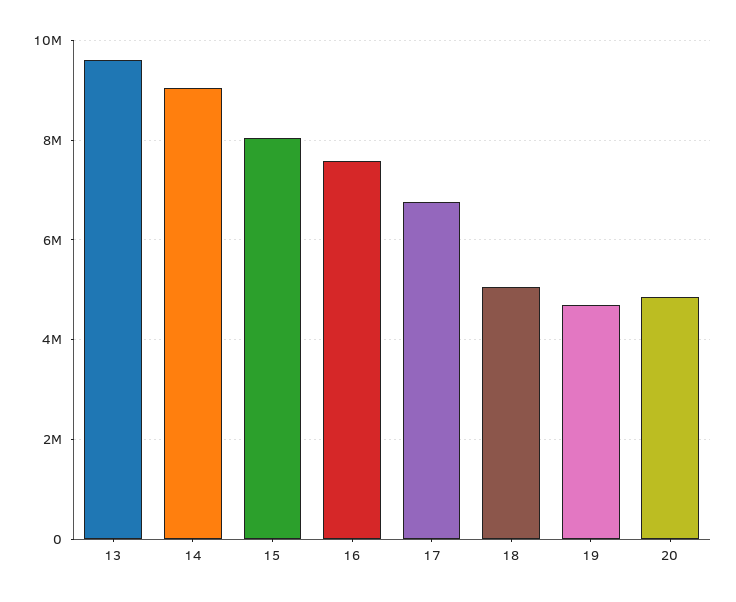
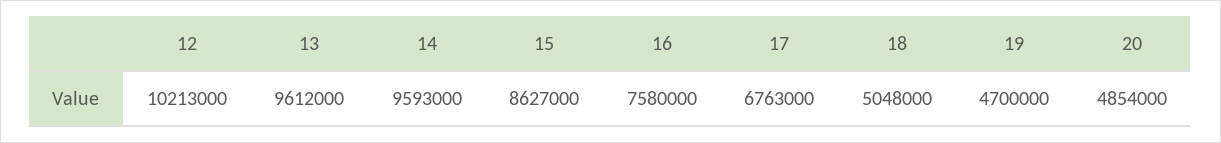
  {
    "13": 9612000,
-   "14": 9000000,
+   "14": 9593000,
-   "15": 8000000,
+   "15": 8627000,
    "16": 7580000,
    "17": 6763000,
    "18": 5048000,
    "19": 4700000,
-   "20": 4854000
+   "20": 4854000,
+   "12": 10213000
  }

